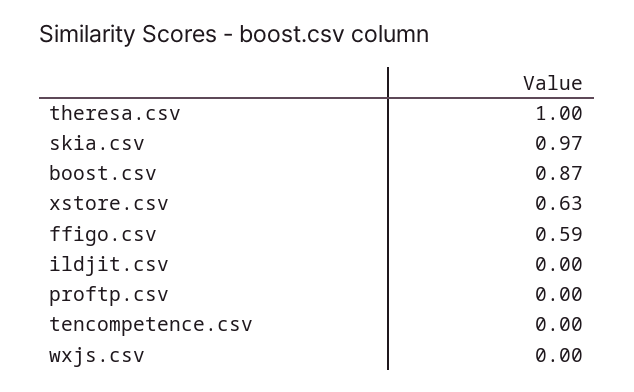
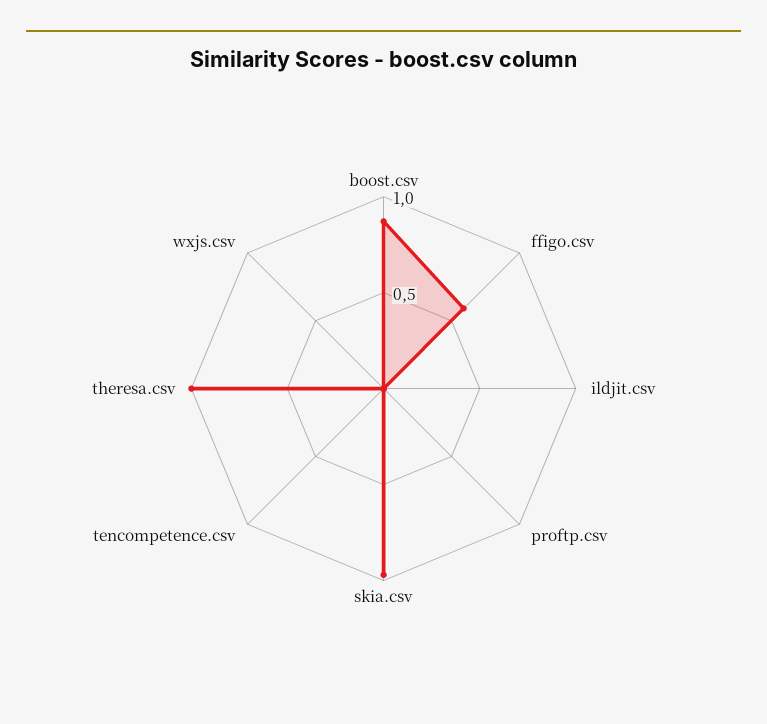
  {
    "theresa.csv": 1,
    "skia.csv": 0.97,
    "boost.csv": 0.87,
-   "xstore.csv": 0.63,
    "ffigo.csv": 0.59,
    "ildjit.csv": 0,
    "proftp.csv": 0,
    "tencompetence.csv": 0,
    "wxjs.csv": 0
  }

